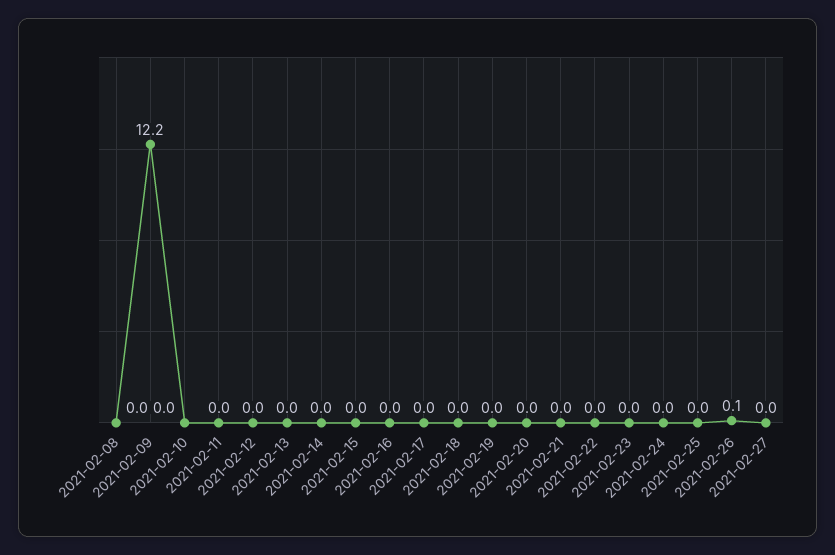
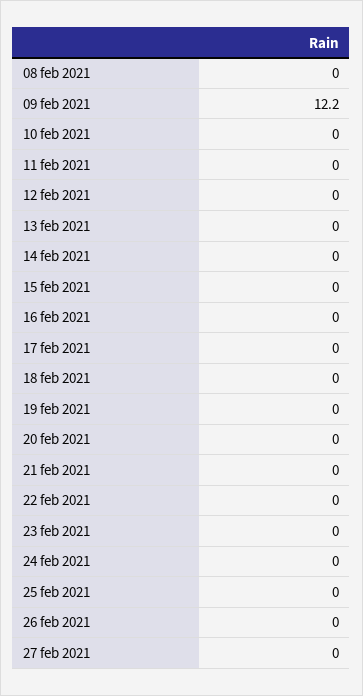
  {
    "2021-02-08": 0,
    "2021-02-09": 12.2,
    "2021-02-10": 0,
    "2021-02-11": 0,
    "2021-02-12": 0,
    "2021-02-13": 0,
    "2021-02-14": 0,
    "2021-02-15": 0,
    "2021-02-16": 0,
    "2021-02-17": 0,
    "2021-02-18": 0,
    "2021-02-19": 0,
    "2021-02-20": 0,
    "2021-02-21": 0,
    "2021-02-22": 0,
    "2021-02-23": 0,
    "2021-02-24": 0,
    "2021-02-25": 0,
-   "2021-02-26": 0.1,
+   "2021-02-26": 0,
    "2021-02-27": 0
  }

